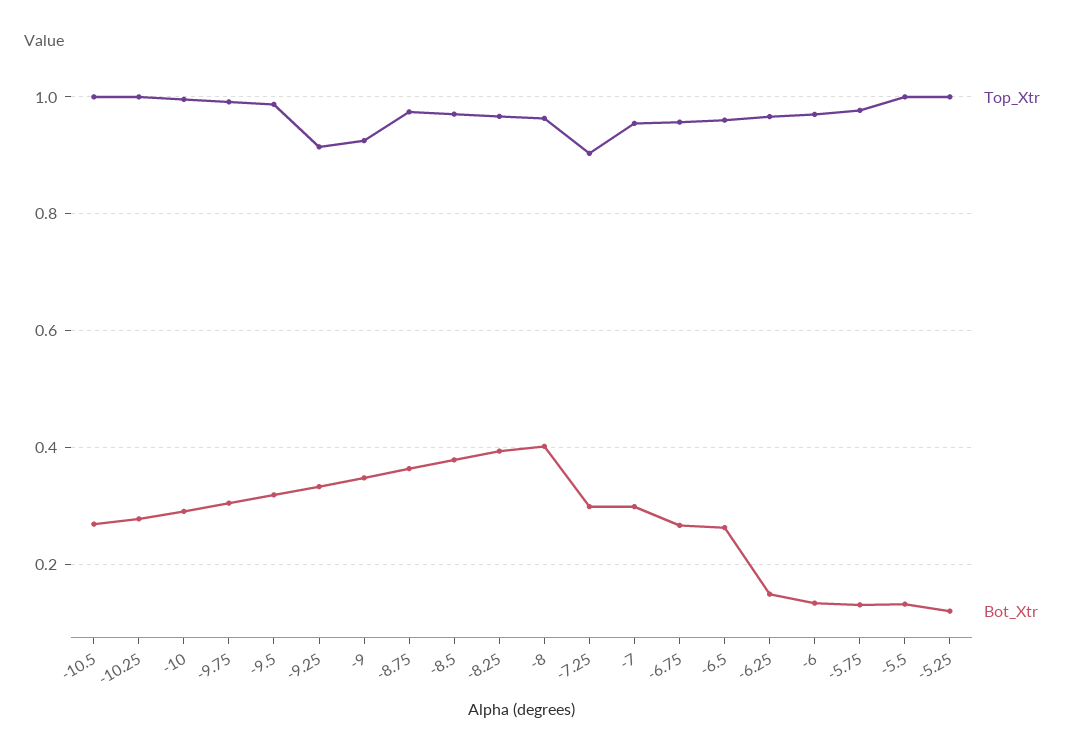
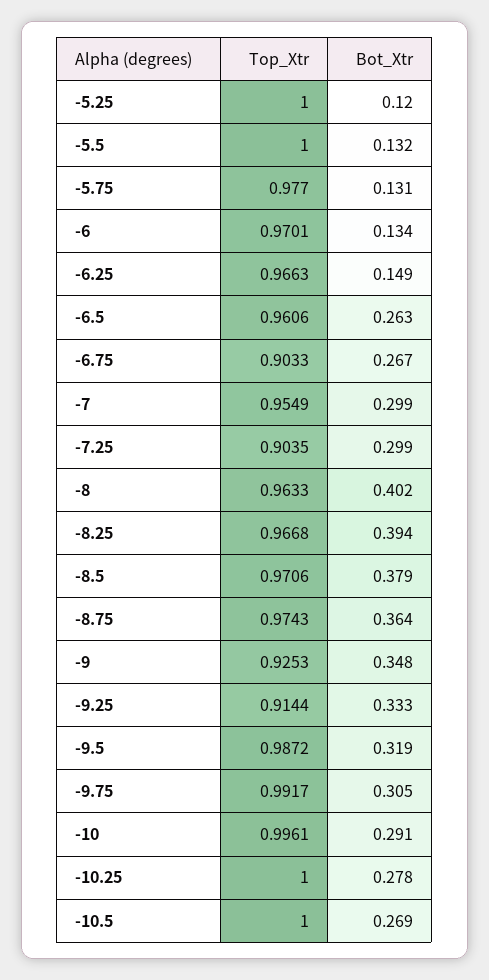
  {
    "Top_Xtr": {
      "-10.5": 1,
      "-10.25": 1,
      "-10": 0.9961,
      "-9.75": 0.9917,
      "-9.5": 0.9872,
      "-9.25": 0.9144,
      "-9": 0.9253,
      "-8.75": 0.9743,
      "-8.5": 0.9706,
      "-8.25": 0.9668,
      "-8": 0.9633,
      "-7.25": 0.9035,
      "-7": 0.9549,
-     "-6.75": 0.96,
+     "-6.75": 0.9033,
      "-6.5": 0.9606,
      "-6.25": 0.9663,
      "-6": 0.9701,
      "-5.75": 0.977,
      "-5.5": 1,
      "-5.25": 1
    },
    "Bot_Xtr": {
      "-10.5": 0.269,
      "-10.25": 0.278,
      "-10": 0.291,
      "-9.75": 0.305,
      "-9.5": 0.319,
      "-9.25": 0.333,
      "-9": 0.348,
      "-8.75": 0.364,
      "-8.5": 0.379,
      "-8.25": 0.394,
      "-8": 0.402,
      "-7.25": 0.299,
      "-7": 0.299,
      "-6.75": 0.267,
      "-6.5": 0.263,
      "-6.25": 0.149,
      "-6": 0.134,
      "-5.75": 0.131,
      "-5.5": 0.132,
      "-5.25": 0.12
    }
  }

